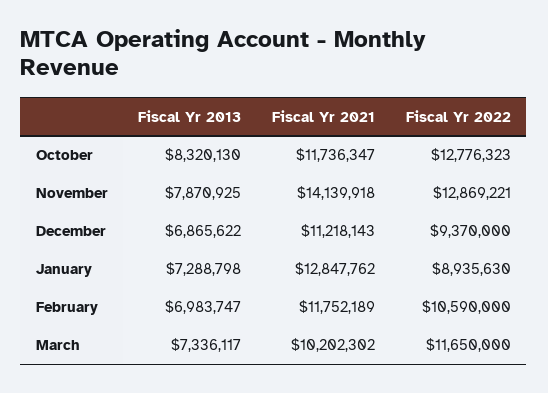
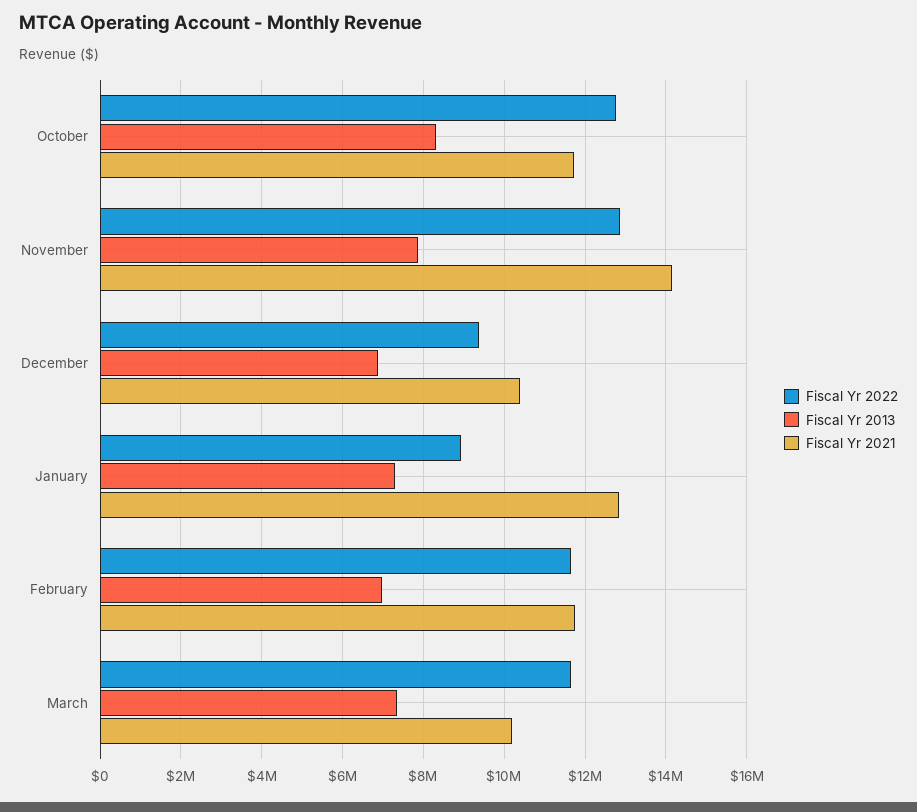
  {
    "Fiscal Yr 2013": {
      "October": 8320130,
      "November": 7870925,
      "December": 6865622,
      "January": 7288798,
      "February": 6983747,
      "March": 7336117
    },
    "Fiscal Yr 2021": {
      "October": 11736347,
      "November": 14139918,
-     "December": 11218143,
+     "December": 10400000,
      "January": 12847762,
      "February": 11752189,
      "March": 10202302
    },
    "Fiscal Yr 2022": {
      "October": 12776323,
      "November": 12869221,
      "December": 9370000,
      "January": 8935630,
-     "February": 10590000,
+     "February": 11600000,
      "March": 11650000
    }
  }

